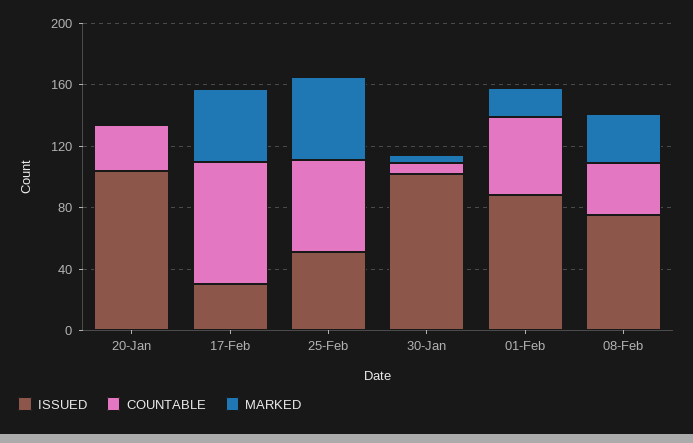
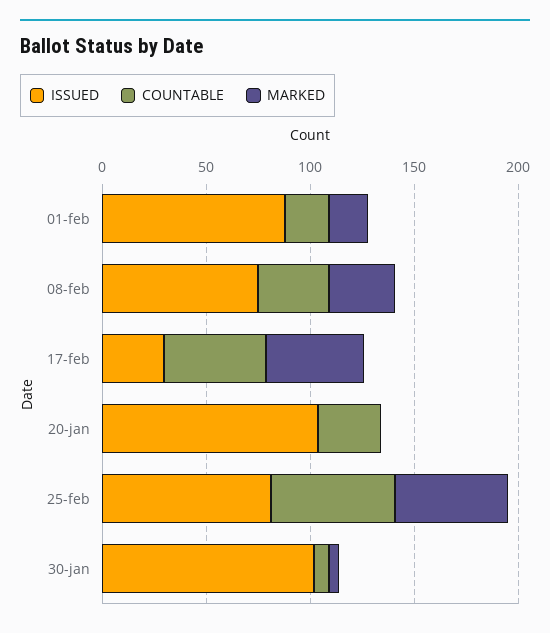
  {
    "ISSUED": {
      "20-Jan": 100,
      "17-Feb": 30,
-     "25-Feb": 50,
+     "25-Feb": 80,
      "30-Jan": 100,
      "01-Feb": 90,
      "08-Feb": 80
    },
    "COUNTABLE": {
      "20-Jan": 30,
-     "17-Feb": 80,
+     "17-Feb": 50,
      "25-Feb": 60,
      "30-Jan": 10,
-     "01-Feb": 50,
+     "01-Feb": 20,
      "08-Feb": 30
    },
    "MARKED": {
      "20-Jan": 0,
      "17-Feb": 50,
      "25-Feb": 50,
      "30-Jan": 10,
      "01-Feb": 20,
      "08-Feb": 30
    }
  }

